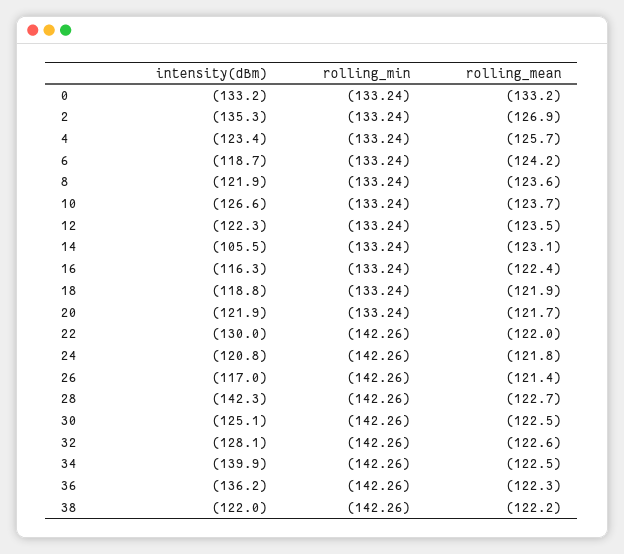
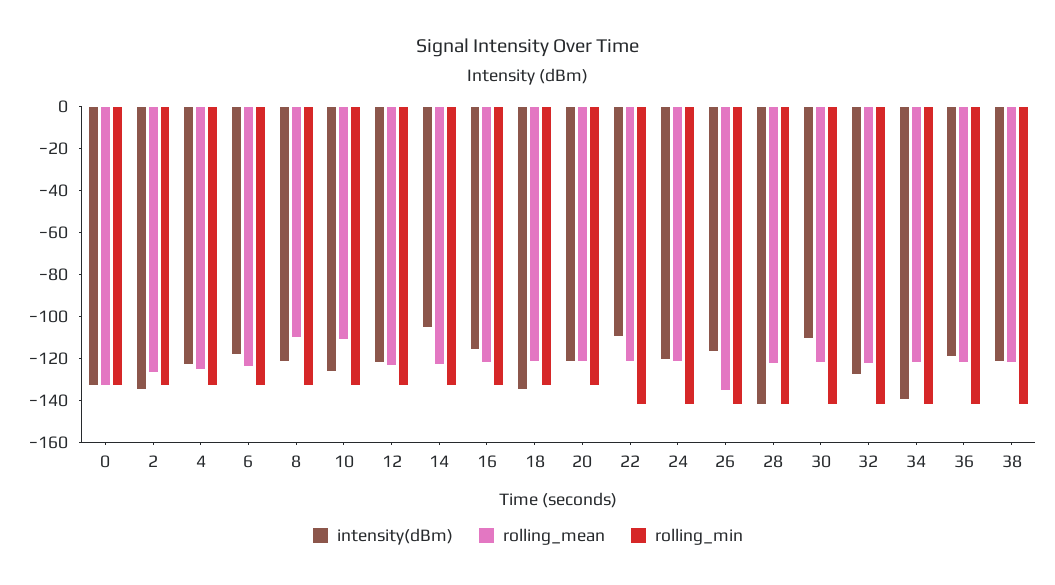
  {
    "intensity(dBm)": {
      "0": -133.2,
      "2": -135.3,
      "4": -123.4,
      "6": -118.7,
      "8": -121.9,
      "10": -126.6,
      "12": -122.3,
      "14": -105.5,
      "16": -116.3,
-     "18": -118.8,
+     "18": -135,
      "20": -121.9,
-     "22": -130,
+     "22": -110,
      "24": -120.8,
      "26": -117,
      "28": -142.3,
-     "30": -125.1,
+     "30": -110,
      "32": -128.1,
      "34": -139.9,
-     "36": -136.2,
+     "36": -120,
      "38": -122
    },
    "rolling_min": {
      "0": -133.24,
      "2": -133.24,
      "4": -133.24,
      "6": -133.24,
      "8": -133.24,
      "10": -133.24,
      "12": -133.24,
      "14": -133.24,
      "16": -133.24,
      "18": -133.24,
      "20": -133.24,
      "22": -142.26,
      "24": -142.26,
      "26": -142.26,
      "28": -142.26,
      "30": -142.26,
      "32": -142.26,
      "34": -142.26,
      "36": -142.26,
      "38": -142.26
    },
    "rolling_mean": {
      "0": -133.2,
      "2": -126.9,
      "4": -125.7,
      "6": -124.2,
-     "8": -123.6,
+     "8": -110,
-     "10": -123.7,
+     "10": -110,
      "12": -123.5,
      "14": -123.1,
      "16": -122.4,
      "18": -121.9,
      "20": -121.7,
      "22": -122,
      "24": -121.8,
-     "26": -121.4,
+     "26": -135,
      "28": -122.7,
      "30": -122.5,
      "32": -122.6,
      "34": -122.5,
      "36": -122.3,
      "38": -122.2
    }
  }

